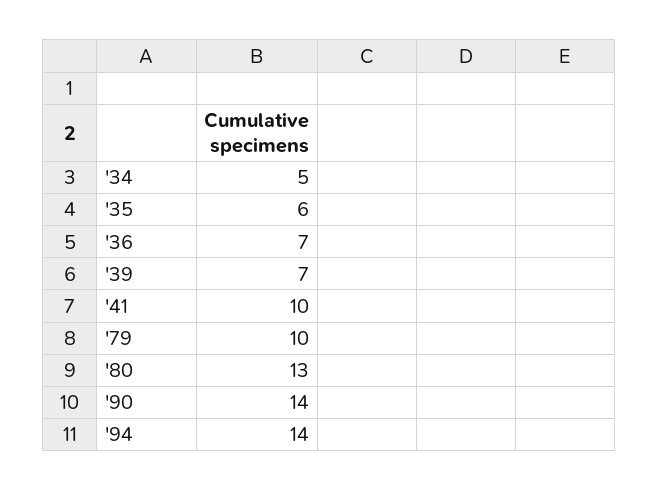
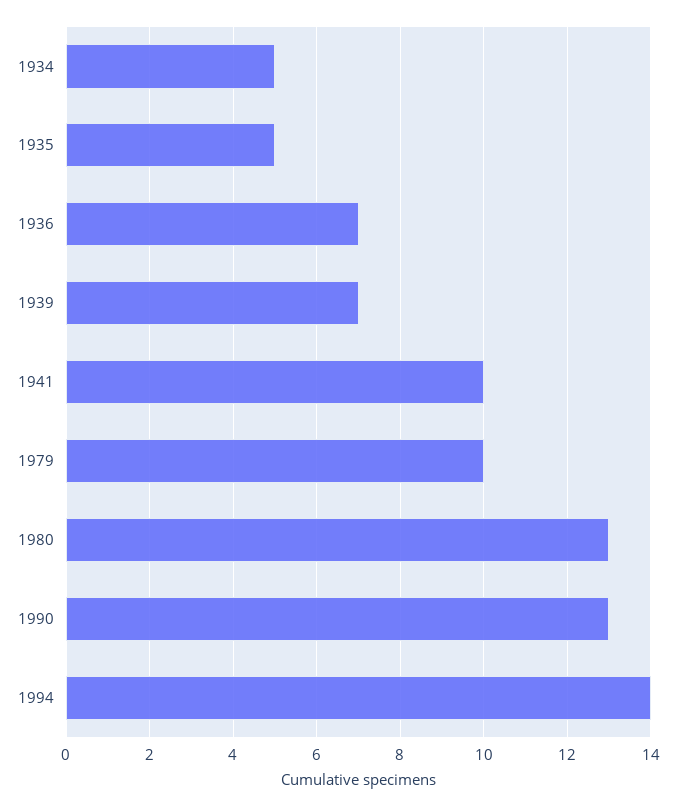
  {
    "'34": 5,
-   "'35": 6,
+   "'35": 5,
    "'36": 7,
    "'39": 7,
    "'41": 10,
    "'79": 10,
    "'80": 13,
-   "'90": 14,
+   "'90": 13,
    "'94": 14
  }

